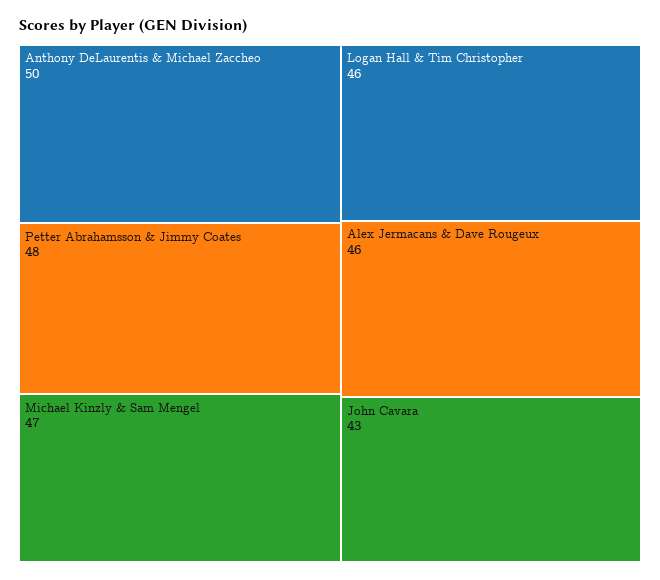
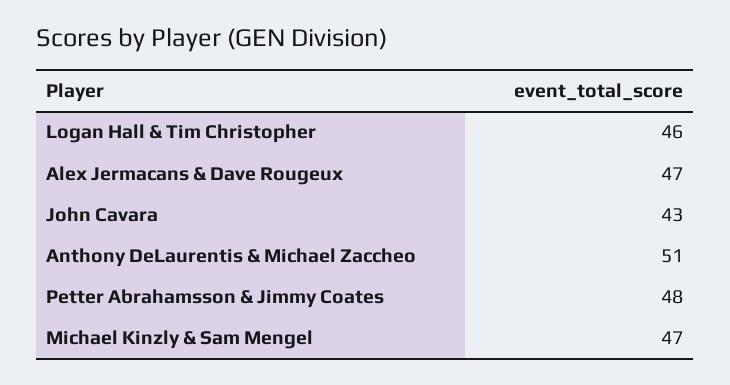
  {
-   "Anthony DeLaurentis & Michael Zaccheo": 50,
+   "Anthony DeLaurentis & Michael Zaccheo": 51,
    "Petter Abrahamsson & Jimmy Coates": 48,
    "Michael Kinzly & Sam Mengel": 47,
    "Logan Hall & Tim Christopher": 46,
-   "Alex Jermacans & Dave Rougeux": 46,
+   "Alex Jermacans & Dave Rougeux": 47,
    "John Cavara": 43
  }

